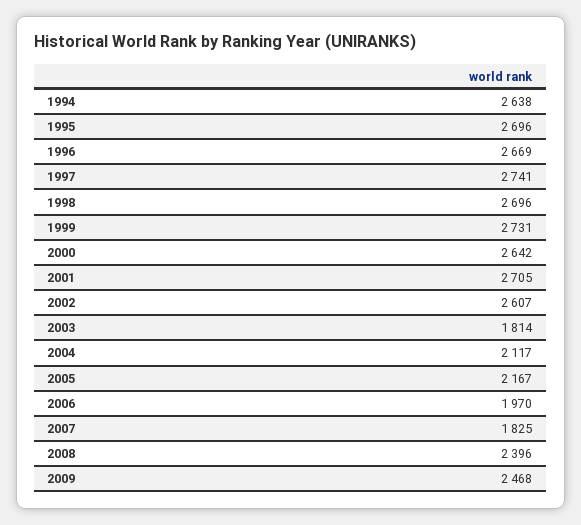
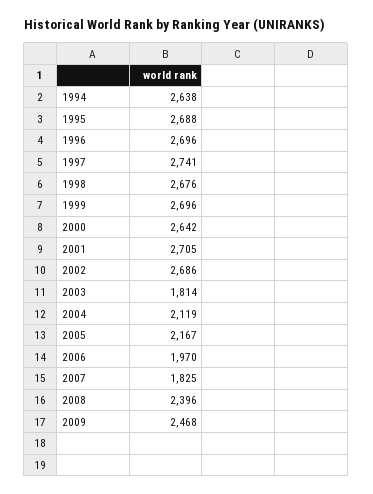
  {
    "1994": 2638,
-   "1995": 2696,
+   "1995": 2688,
-   "1996": 2669,
+   "1996": 2696,
    "1997": 2741,
-   "1998": 2696,
+   "1998": 2676,
-   "1999": 2731,
+   "1999": 2696,
    "2000": 2642,
    "2001": 2705,
-   "2002": 2607,
+   "2002": 2686,
    "2003": 1814,
-   "2004": 2117,
+   "2004": 2119,
    "2005": 2167,
    "2006": 1970,
    "2007": 1825,
    "2008": 2396,
    "2009": 2468
  }

